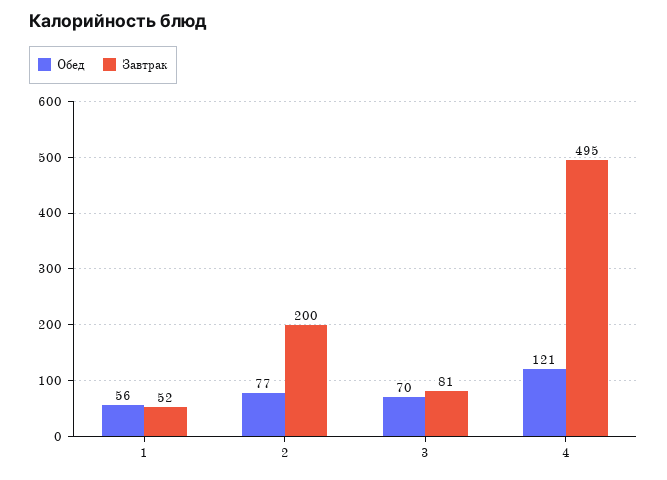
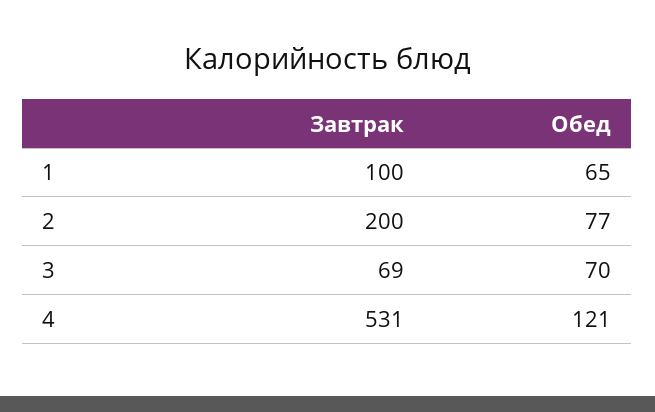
  {
    "Обед": {
-     "1": 56,
+     "1": 65,
      "2": 77,
      "3": 70,
      "4": 121
    },
    "Завтрак": {
-     "1": 52,
+     "1": 100,
      "2": 200,
-     "3": 81,
+     "3": 69,
-     "4": 495
+     "4": 531
    }
  }

